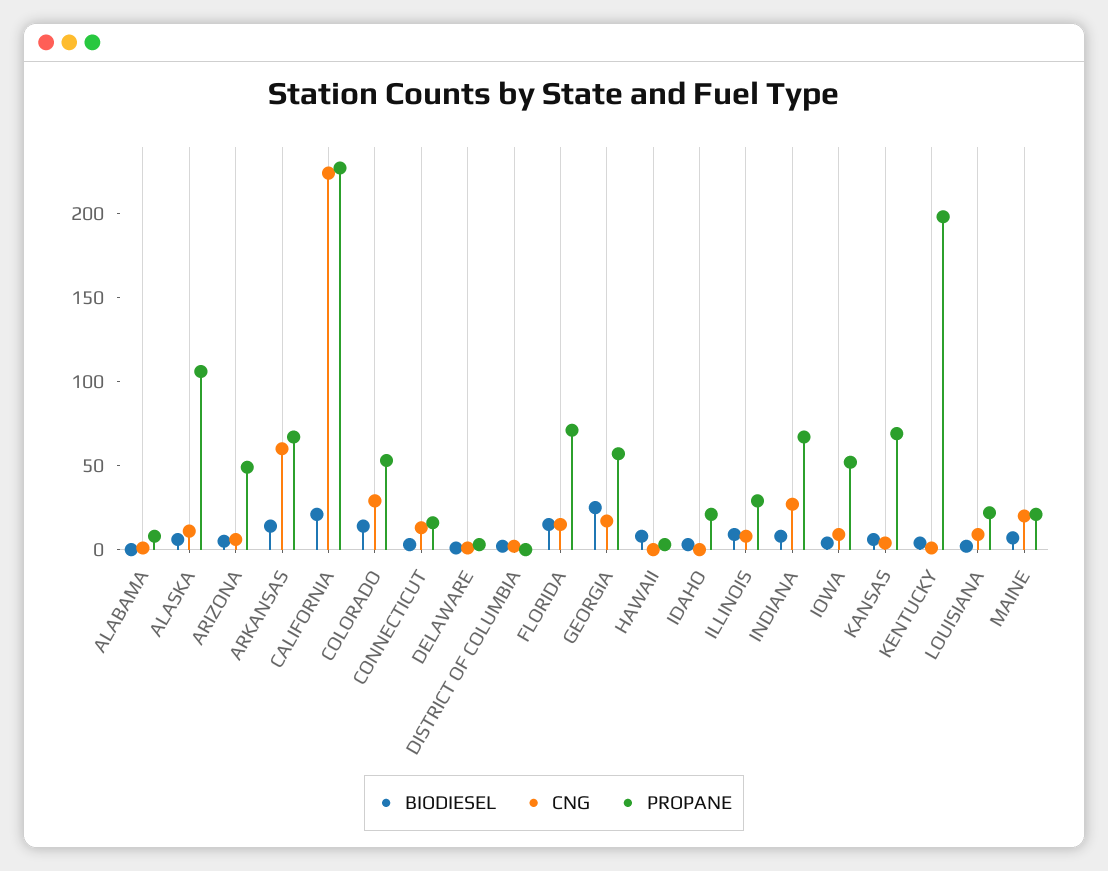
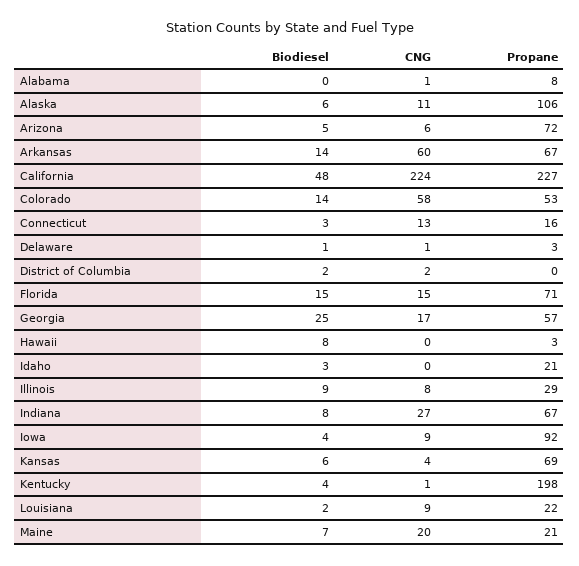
  {
    "BIODIESEL": {
      "ALABAMA": 0,
      "ALASKA": 6,
      "ARIZONA": 5,
      "ARKANSAS": 14,
-     "CALIFORNIA": 20,
+     "CALIFORNIA": 48,
      "COLORADO": 14,
      "CONNECTICUT": 3,
      "DELAWARE": 1,
      "DISTRICT OF COLUMBIA": 2,
      "FLORIDA": 15,
      "GEORGIA": 25,
      "HAWAII": 8,
      "IDAHO": 3,
      "ILLINOIS": 9,
      "INDIANA": 8,
      "IOWA": 4,
      "KANSAS": 6,
      "KENTUCKY": 4,
      "LOUISIANA": 2,
      "MAINE": 7
    },
    "CNG": {
      "ALABAMA": 1,
      "ALASKA": 11,
      "ARIZONA": 6,
      "ARKANSAS": 60,
      "CALIFORNIA": 224,
-     "COLORADO": 30,
+     "COLORADO": 58,
      "CONNECTICUT": 13,
      "DELAWARE": 1,
      "DISTRICT OF COLUMBIA": 2,
      "FLORIDA": 15,
      "GEORGIA": 17,
      "HAWAII": 0,
      "IDAHO": 0,
      "ILLINOIS": 8,
      "INDIANA": 27,
      "IOWA": 9,
      "KANSAS": 4,
      "KENTUCKY": 1,
      "LOUISIANA": 9,
      "MAINE": 20
    },
    "PROPANE": {
      "ALABAMA": 8,
      "ALASKA": 106,
-     "ARIZONA": 50,
+     "ARIZONA": 72,
      "ARKANSAS": 67,
      "CALIFORNIA": 227,
      "COLORADO": 53,
      "CONNECTICUT": 16,
      "DELAWARE": 3,
      "DISTRICT OF COLUMBIA": 0,
      "FLORIDA": 71,
      "GEORGIA": 57,
      "HAWAII": 3,
      "IDAHO": 21,
      "ILLINOIS": 29,
      "INDIANA": 67,
-     "IOWA": 50,
+     "IOWA": 92,
      "KANSAS": 69,
      "KENTUCKY": 198,
      "LOUISIANA": 22,
      "MAINE": 21
    }
  }

